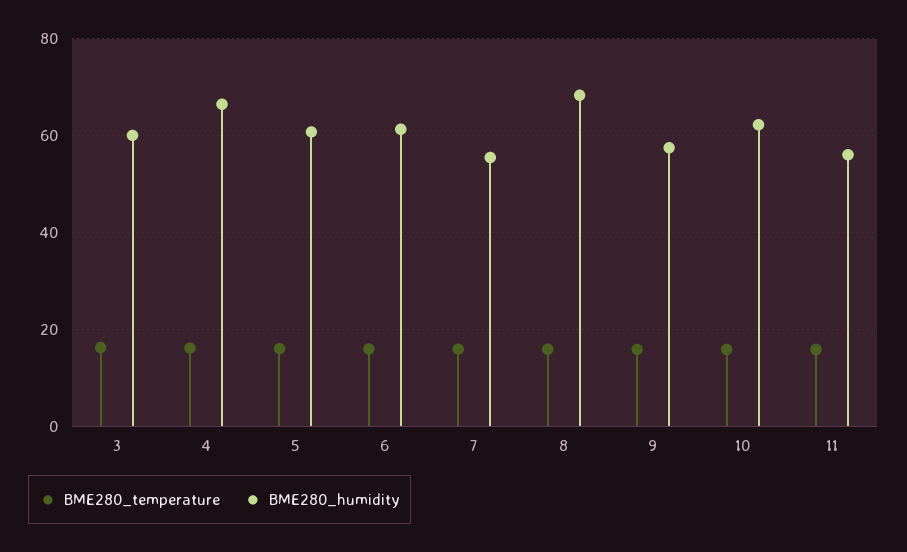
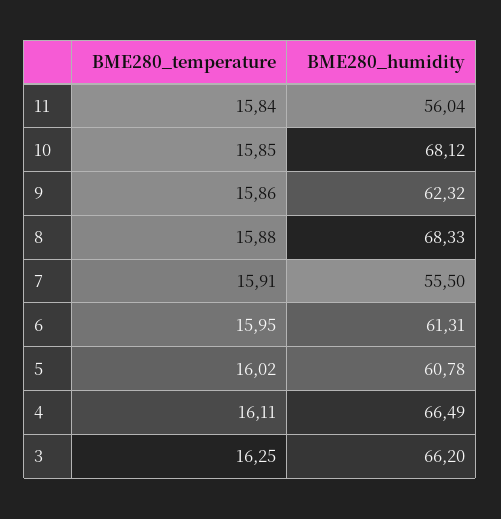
  {
    "BME280_temperature": {
      "3": 16.25,
      "4": 16.11,
      "5": 16.02,
      "6": 15.95,
      "7": 15.91,
      "8": 15.88,
      "9": 15.86,
      "10": 15.85,
      "11": 15.84
    },
    "BME280_humidity": {
-     "3": 60,
+     "3": 66.2,
      "4": 66.49,
      "5": 60.78,
      "6": 61.31,
      "7": 55.5,
      "8": 68.33,
-     "9": 58,
+     "9": 62.32,
-     "10": 62,
+     "10": 68.12,
      "11": 56.04
    }
  }

